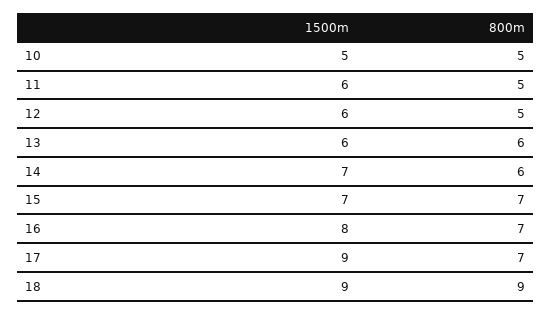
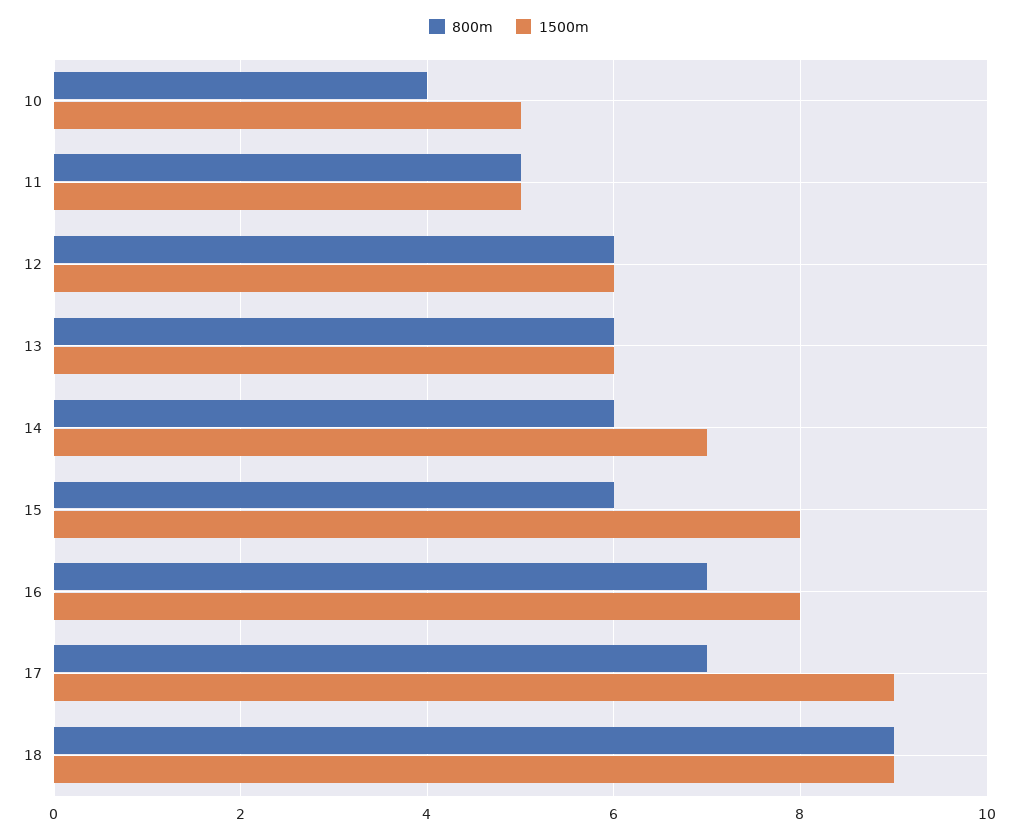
  {
    "1500m": {
      "10": 5,
-     "11": 6,
+     "11": 5,
      "12": 6,
      "13": 6,
      "14": 7,
-     "15": 7,
+     "15": 8,
      "16": 8,
      "17": 9,
      "18": 9
    },
    "800m": {
-     "10": 5,
+     "10": 4,
      "11": 5,
-     "12": 5,
+     "12": 6,
      "13": 6,
      "14": 6,
-     "15": 7,
+     "15": 6,
      "16": 7,
      "17": 7,
      "18": 9
    }
  }

